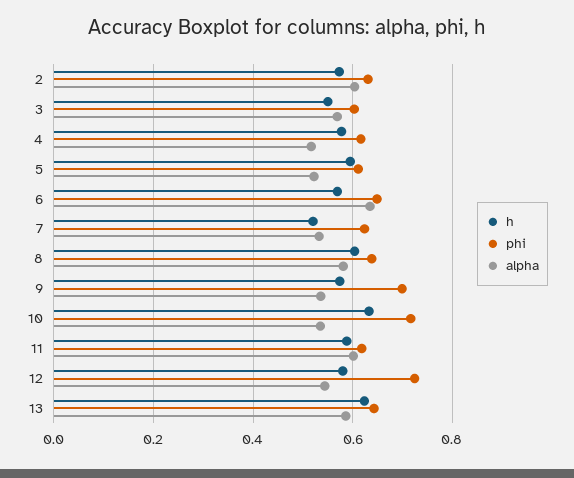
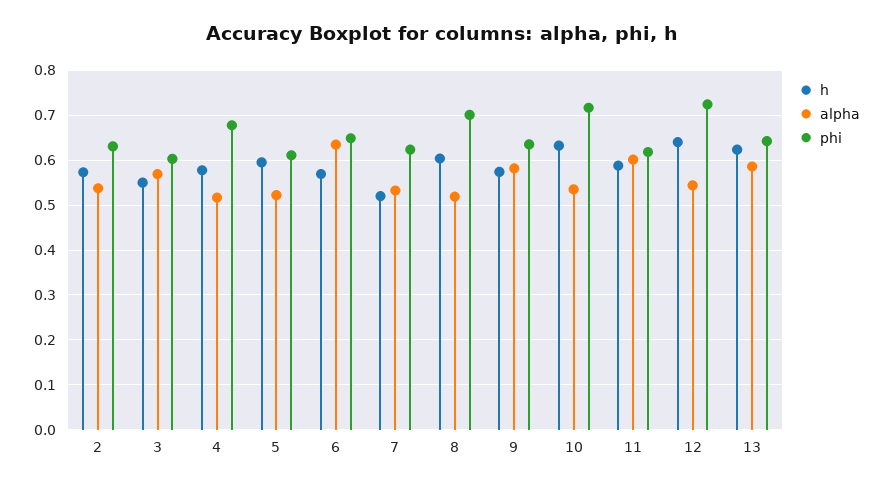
  {
    "h": {
      "2": 0.58,
      "3": 0.56,
      "4": 0.58,
      "5": 0.6,
      "6": 0.56,
      "7": 0.52,
      "8": 0.6,
      "9": 0.58,
      "10": 0.64,
      "11": 0.58,
-     "12": 0.58,
+     "12": 0.64,
      "13": 0.62
    },
    "phi": {
      "2": 0.64,
      "3": 0.6,
-     "4": 0.62,
+     "4": 0.68,
      "5": 0.62,
      "6": 0.64,
      "7": 0.62,
-     "8": 0.64,
+     "8": 0.7,
-     "9": 0.7,
+     "9": 0.64,
      "10": 0.72,
      "11": 0.62,
      "12": 0.72,
      "13": 0.64
    },
    "alpha": {
-     "2": 0.6,
+     "2": 0.54,
      "3": 0.56,
      "4": 0.52,
      "5": 0.52,
      "6": 0.64,
      "7": 0.54,
-     "8": 0.58,
+     "8": 0.52,
-     "9": 0.54,
+     "9": 0.58,
      "10": 0.54,
      "11": 0.6,
      "12": 0.54,
      "13": 0.58
    }
  }

